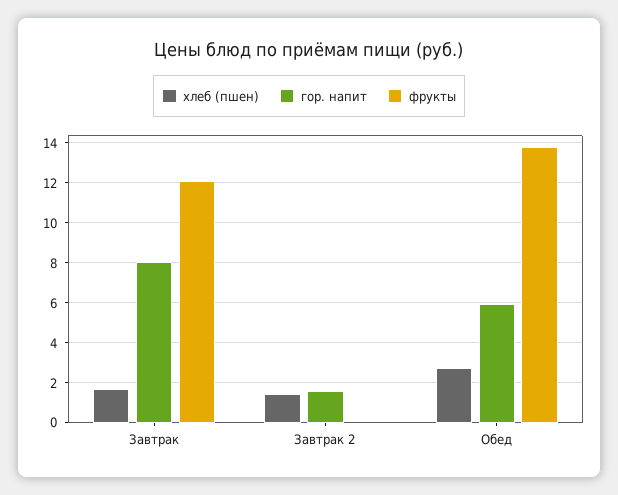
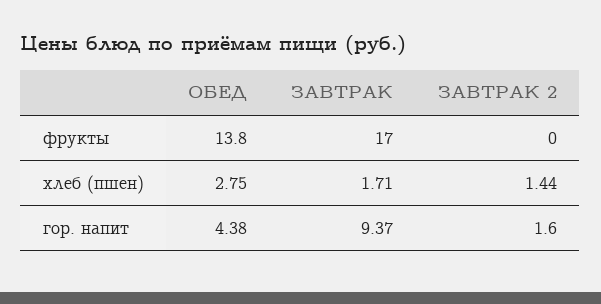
  {
    "хлеб (пшен)": {
      "Завтрак": 1.71,
      "Завтрак 2": 1.44,
      "Обед": 2.75
    },
    "гор. напит": {
-     "Завтрак": 8,
+     "Завтрак": 9.37,
      "Завтрак 2": 1.6,
-     "Обед": 6
+     "Обед": 4.38
    },
    "фрукты": {
-     "Завтрак": 12,
+     "Завтрак": 17,
      "Завтрак 2": 0,
      "Обед": 13.8
    }
  }

